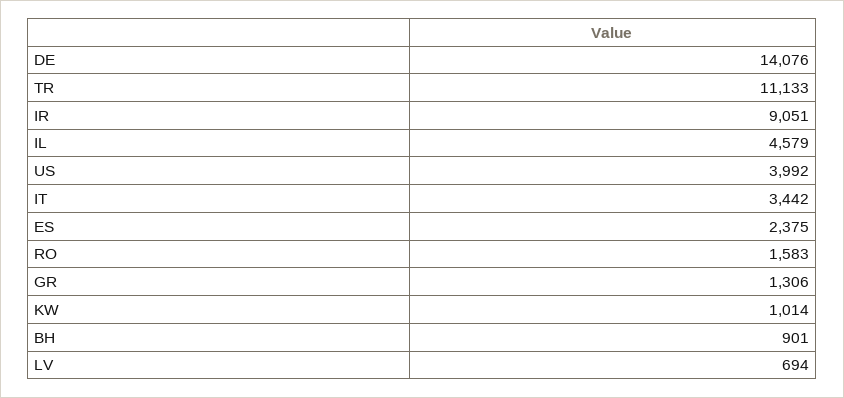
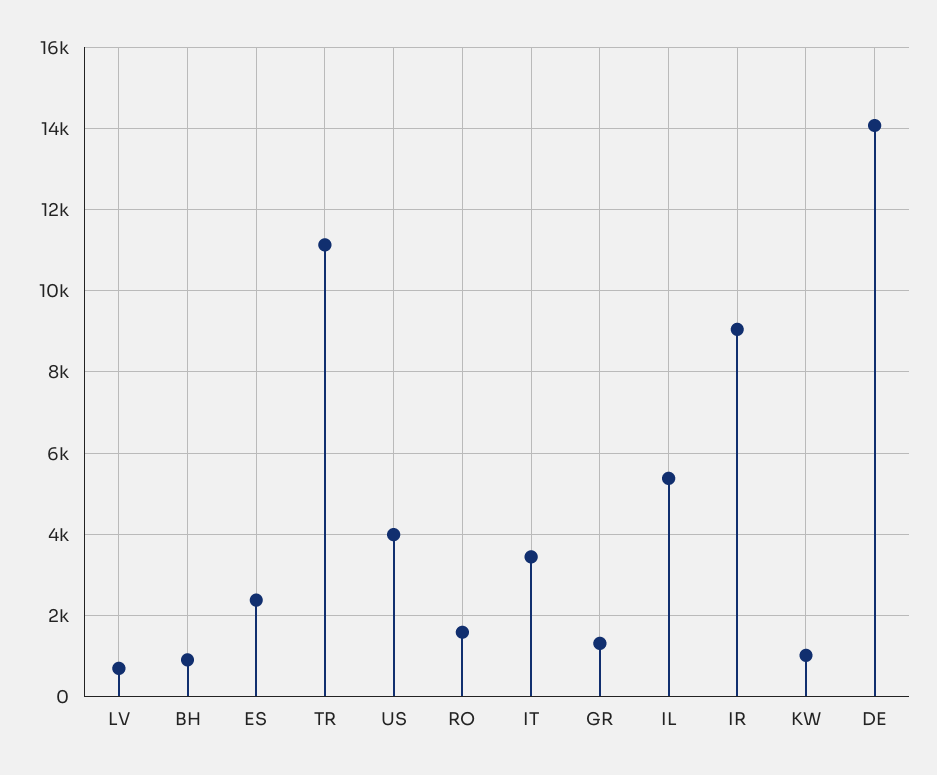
  {
    "DE": 14076,
    "TR": 11133,
    "IR": 9051,
-   "IL": 4579,
+   "IL": 5400,
    "US": 3992,
    "IT": 3442,
    "ES": 2375,
    "RO": 1583,
    "GR": 1306,
    "KW": 1014,
    "BH": 901,
    "LV": 694
  }

